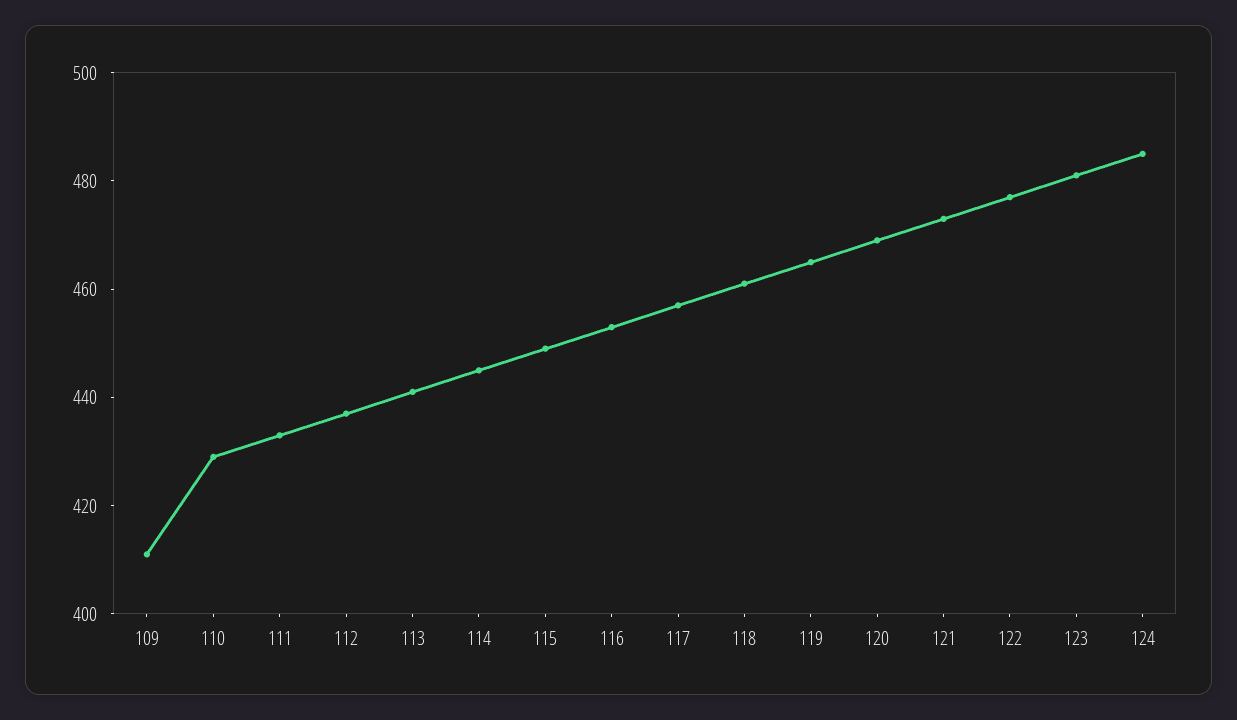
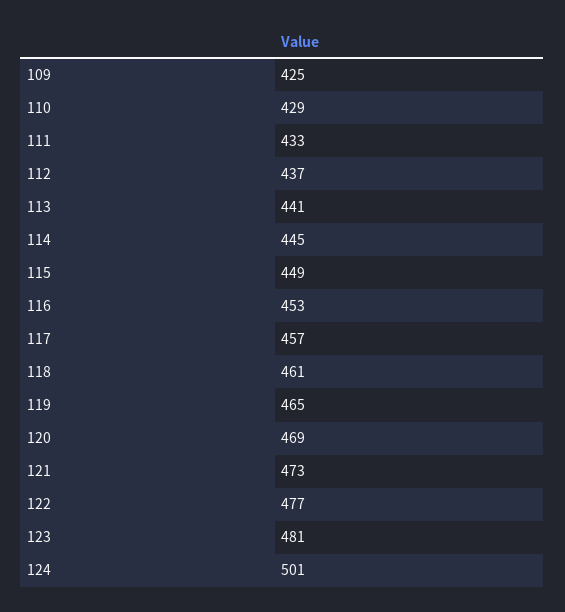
  {
-   "109": 410,
+   "109": 425,
    "110": 429,
    "111": 433,
    "112": 437,
    "113": 441,
    "114": 445,
    "115": 449,
    "116": 453,
    "117": 457,
    "118": 461,
    "119": 465,
    "120": 469,
    "121": 473,
    "122": 477,
    "123": 481,
-   "124": 485
+   "124": 501
  }

